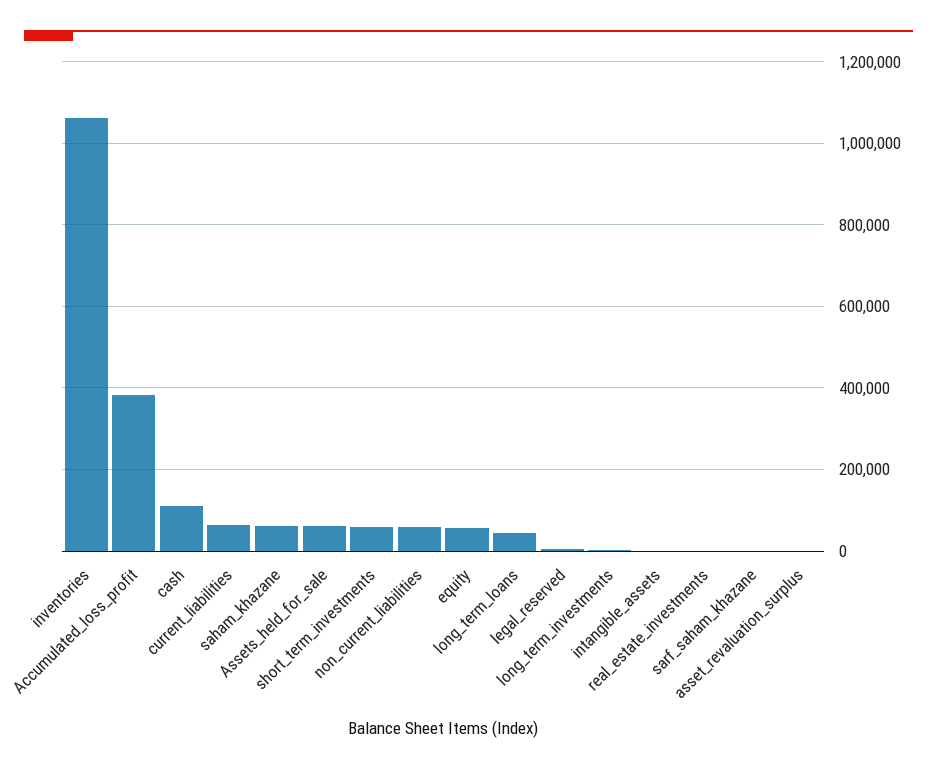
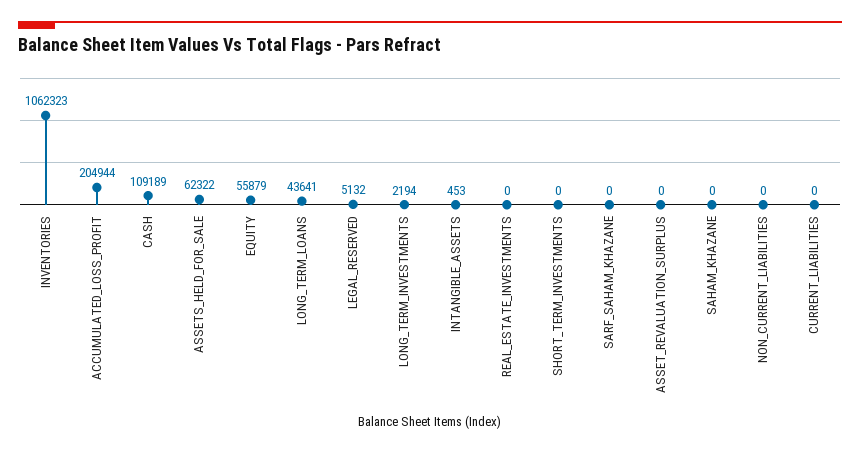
  {
    "inventories": 1062323,
-   "Accumulated_loss_profit": 380000,
+   "Accumulated_loss_profit": 204944,
    "cash": 109189,
-   "current_liabilities": 60000,
+   "current_liabilities": 0,
-   "saham_khazane": 60000,
+   "saham_khazane": 0,
    "Assets_held_for_sale": 62322,
-   "short_term_investments": 60000,
+   "short_term_investments": 0,
-   "non_current_liabilities": 60000,
+   "non_current_liabilities": 0,
    "equity": 55879,
    "long_term_loans": 43641,
    "legal_reserved": 5132,
    "long_term_investments": 2194,
    "intangible_assets": 453,
    "real_estate_investments": 0,
    "sarf_saham_khazane": 0,
    "asset_revaluation_surplus": 0
  }

